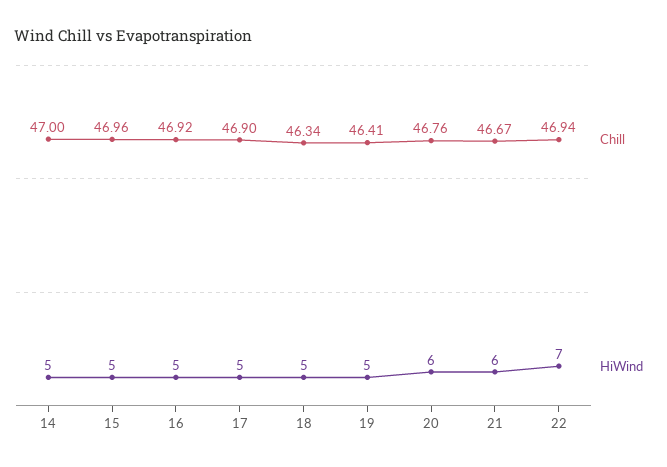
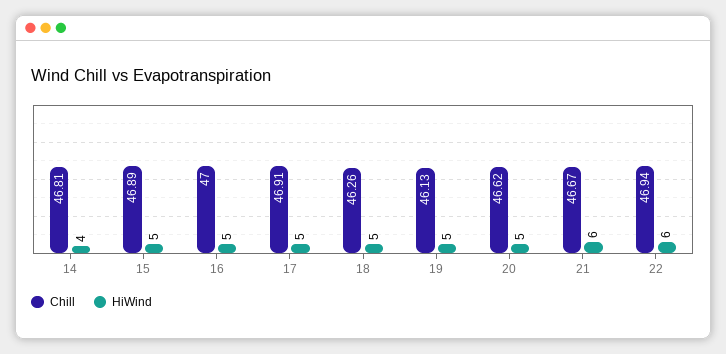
  {
    "Chill": {
-     "14": 47,
+     "14": 46.81,
-     "15": 46.96,
+     "15": 46.89,
-     "16": 46.92,
+     "16": 47,
-     "17": 46.9,
+     "17": 46.91,
-     "18": 46.34,
+     "18": 46.26,
-     "19": 46.41,
+     "19": 46.13,
-     "20": 46.76,
+     "20": 46.62,
      "21": 46.67,
      "22": 46.94
    },
    "HiWind": {
-     "14": 5,
+     "14": 4,
      "15": 5,
      "16": 5,
      "17": 5,
      "18": 5,
      "19": 5,
-     "20": 6,
+     "20": 5,
      "21": 6,
-     "22": 7
+     "22": 6
    }
  }

